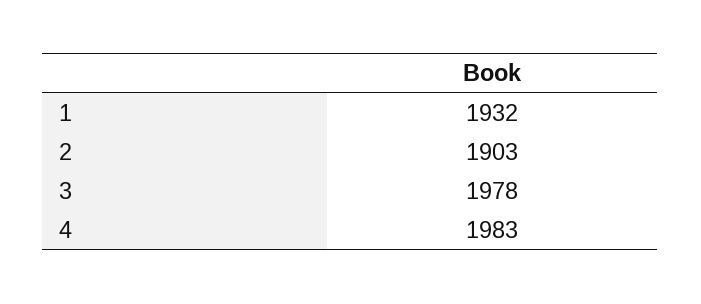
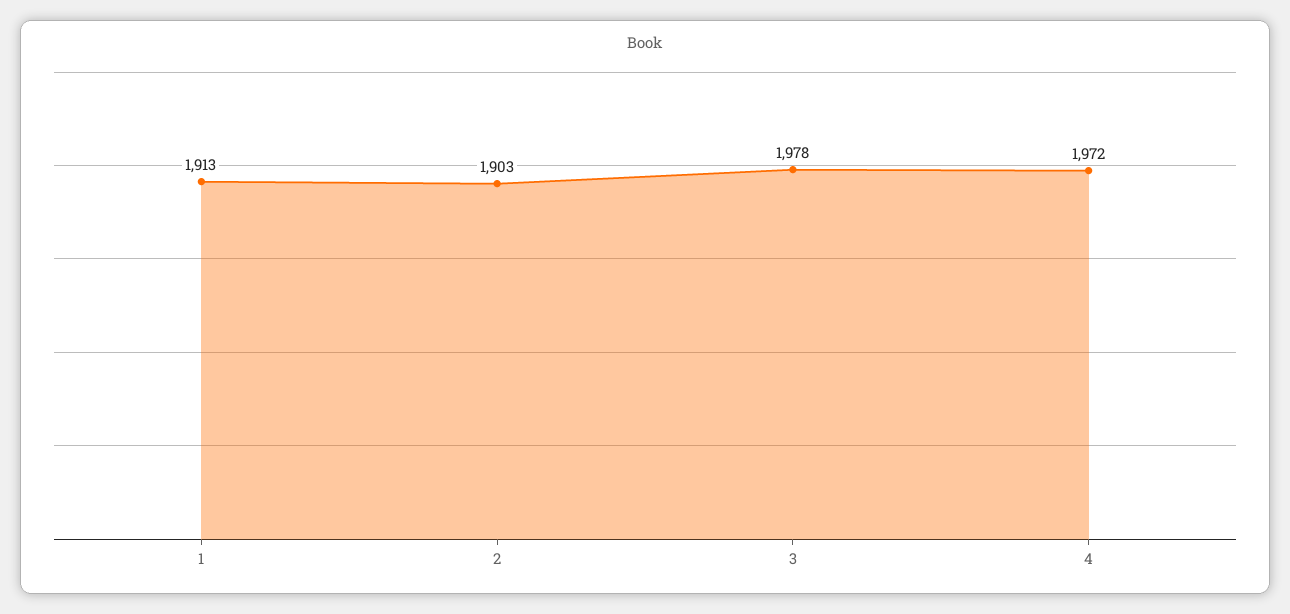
  {
-   "1": 1932,
+   "1": 1913,
    "2": 1903,
    "3": 1978,
-   "4": 1983
+   "4": 1972
  }

